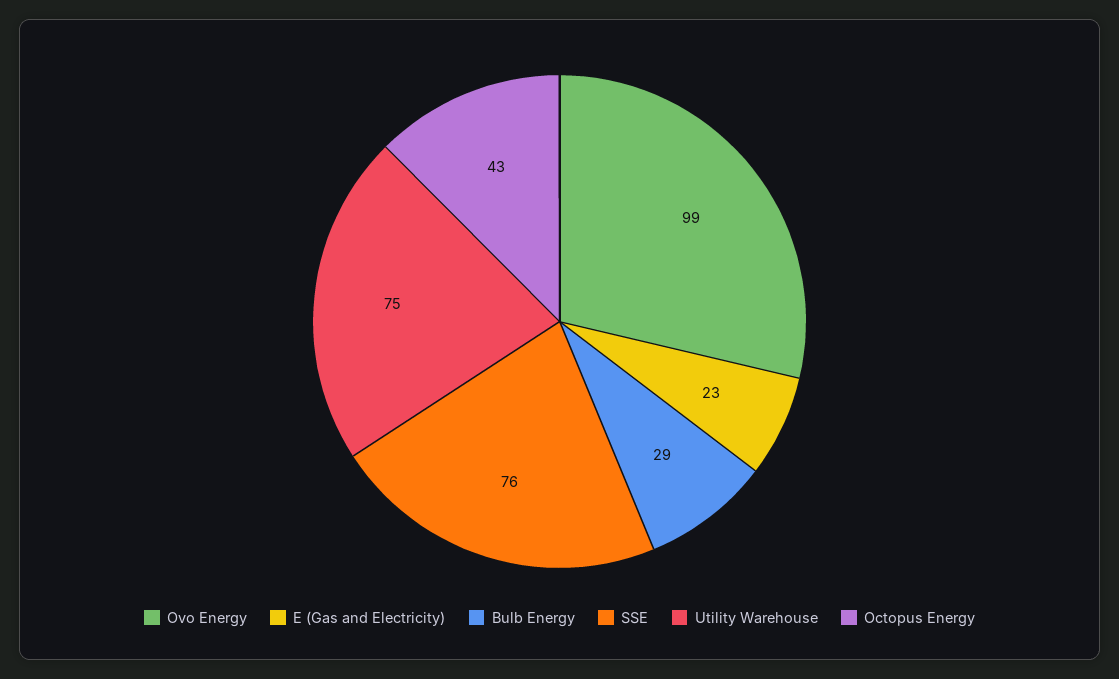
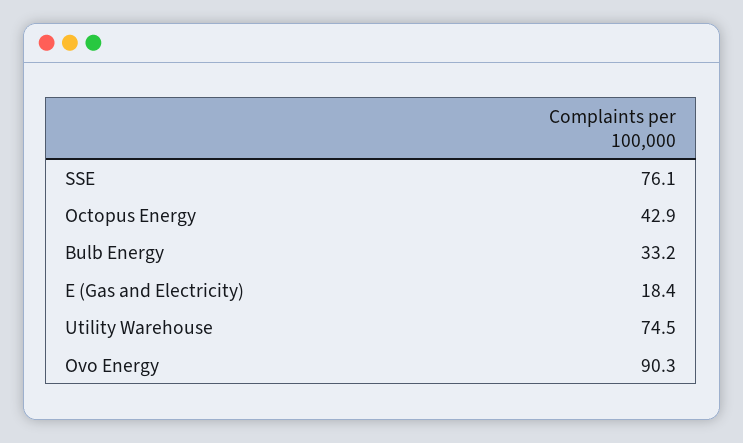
  {
-   "Ovo Energy": 99,
+   "Ovo Energy": 90.3,
-   "E (Gas and Electricity)": 23,
+   "E (Gas and Electricity)": 18.4,
-   "Bulb Energy": 29,
+   "Bulb Energy": 33.2,
    "SSE": 76.1,
    "Utility Warehouse": 74.5,
    "Octopus Energy": 42.9
  }

